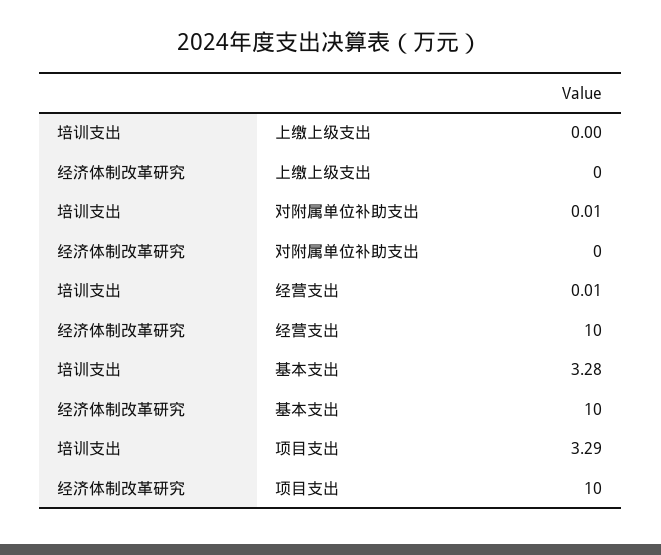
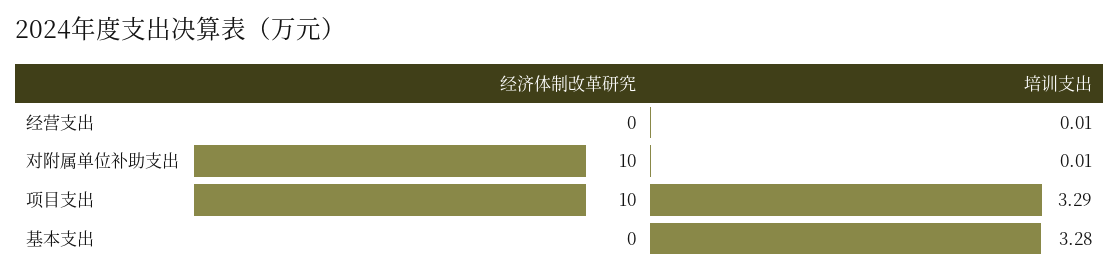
  {
    "培训支出": {
-     "上缴上级支出": 0,
      "对附属单位补助支出": 0.01,
      "经营支出": 0.01,
      "基本支出": 3.28,
      "项目支出": 3.29
    },
    "经济体制改革研究": {
-     "上缴上级支出": 0,
-     "对附属单位补助支出": 0,
+     "对附属单位补助支出": 10,
-     "经营支出": 10,
+     "经营支出": 0,
-     "基本支出": 10,
+     "基本支出": 0,
      "项目支出": 10
    }
  }

